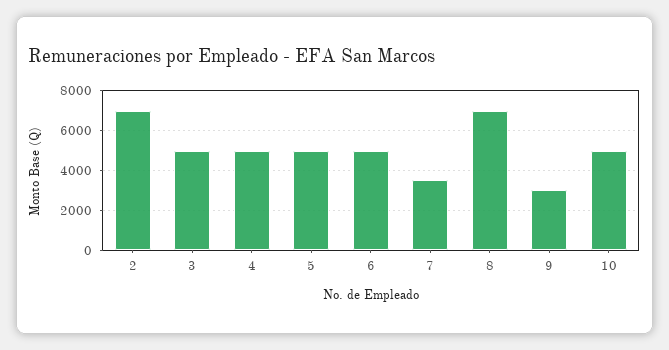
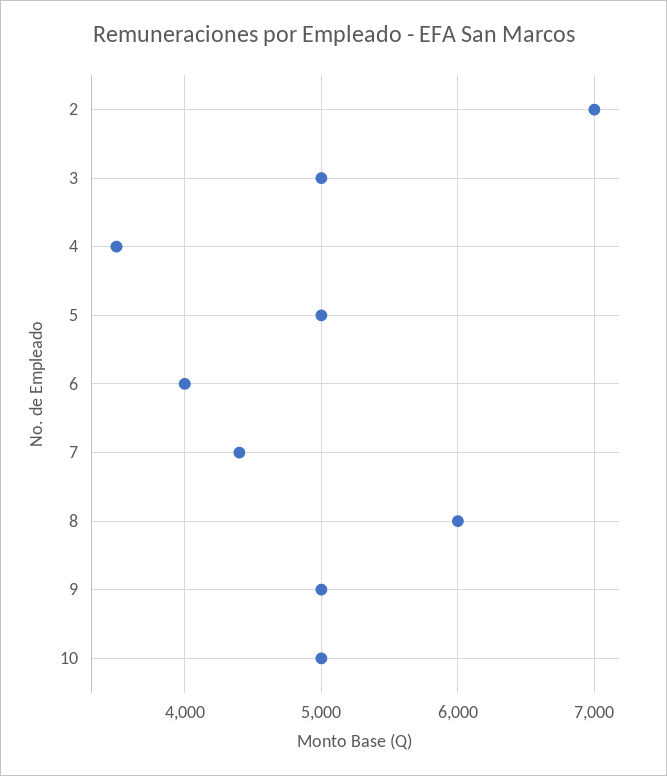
  {
    "2": 7000,
    "3": 5000,
-   "4": 5000,
+   "4": 3500,
    "5": 5000,
-   "6": 5000,
+   "6": 4000,
-   "7": 3500,
+   "7": 4400,
-   "8": 7000,
+   "8": 6000,
-   "9": 3000,
+   "9": 5000,
    "10": 5000
  }

